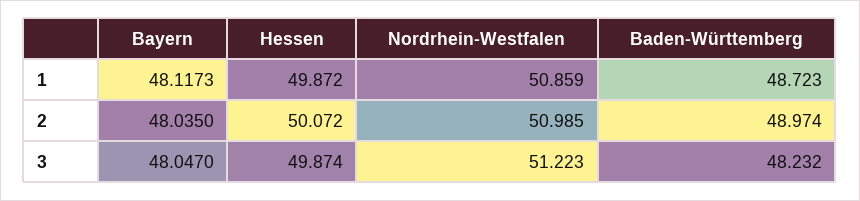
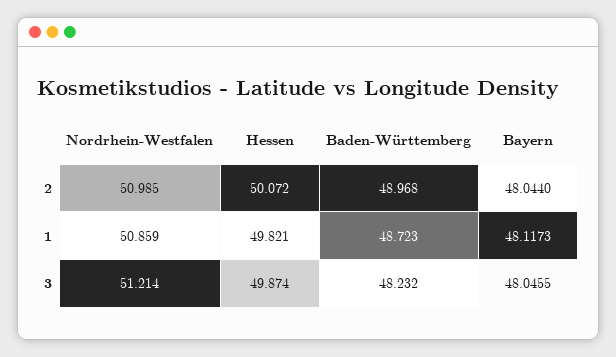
  {
    "Bayern": {
      "1": 48.1173,
-     "2": 48.035,
+     "2": 48.044,
-     "3": 48.047
+     "3": 48.0455
    },
    "Hessen": {
-     "1": 49.872,
+     "1": 49.821,
      "2": 50.072,
      "3": 49.874
    },
    "Nordrhein-Westfalen": {
      "1": 50.859,
      "2": 50.985,
-     "3": 51.223
+     "3": 51.214
    },
    "Baden-Württemberg": {
      "1": 48.723,
-     "2": 48.974,
+     "2": 48.968,
      "3": 48.232
    }
  }

